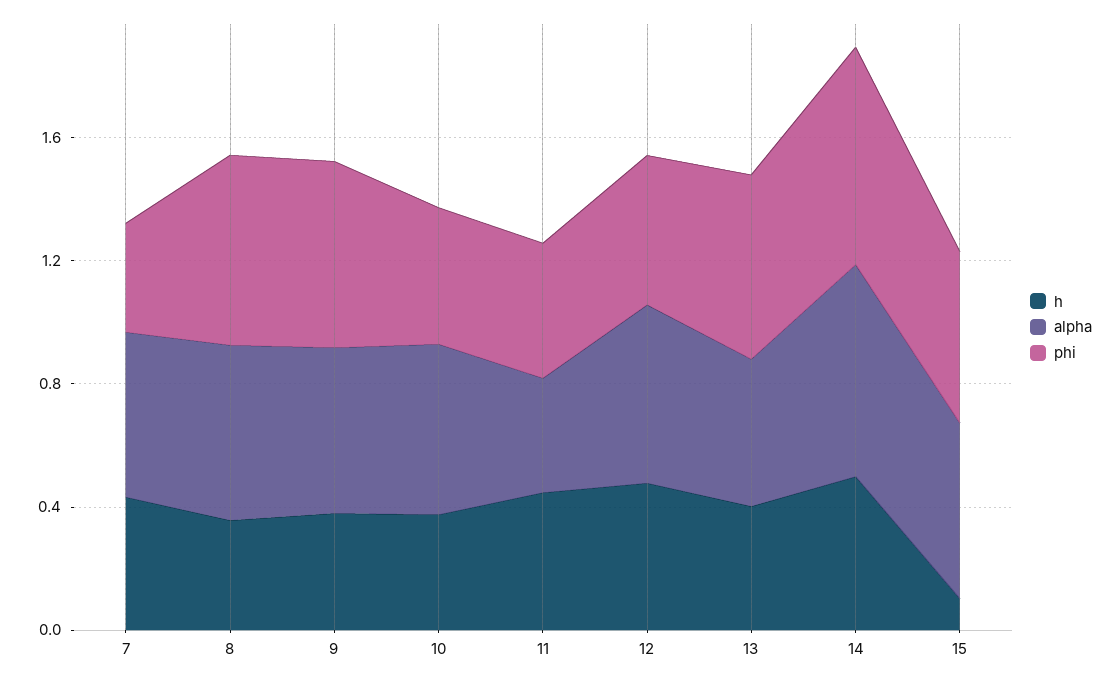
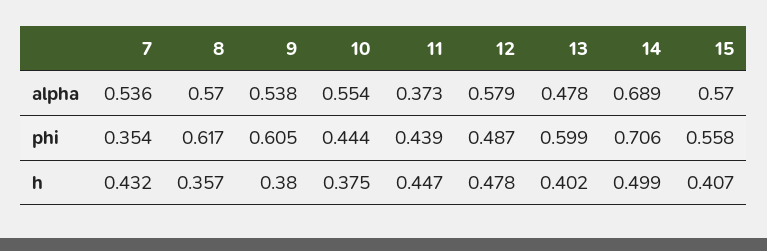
  {
    "h": {
      "7": 0.432,
      "8": 0.357,
      "9": 0.38,
      "10": 0.375,
      "11": 0.447,
      "12": 0.478,
      "13": 0.402,
      "14": 0.499,
-     "15": 0.1
+     "15": 0.407
    },
    "alpha": {
      "7": 0.536,
      "8": 0.57,
      "9": 0.538,
      "10": 0.554,
      "11": 0.373,
      "12": 0.579,
      "13": 0.478,
      "14": 0.689,
      "15": 0.57
    },
    "phi": {
      "7": 0.354,
      "8": 0.617,
      "9": 0.605,
      "10": 0.444,
      "11": 0.439,
      "12": 0.487,
      "13": 0.599,
      "14": 0.706,
      "15": 0.558
    }
  }

